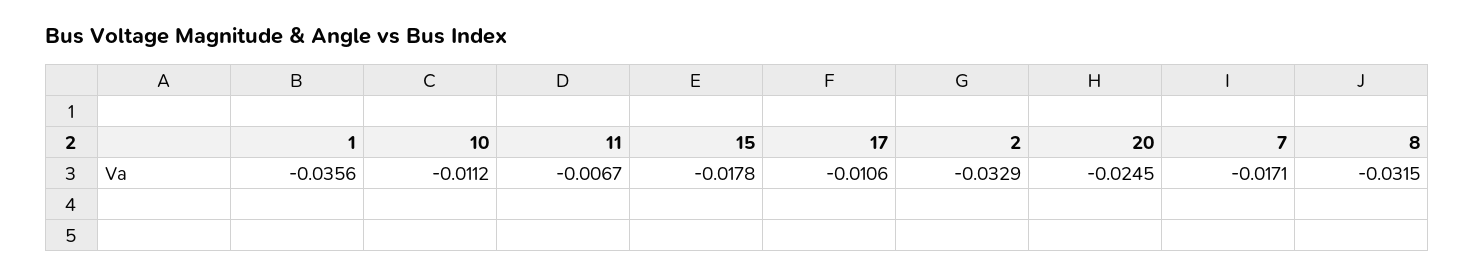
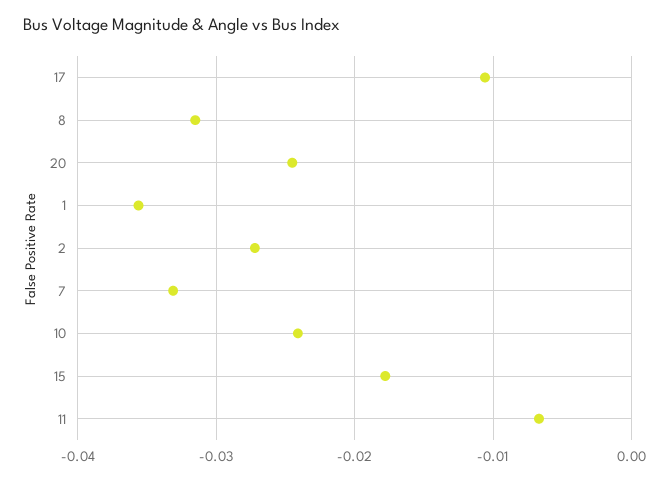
  {
    "1": -0.0356,
-   "10": -0.0112,
+   "10": -0.024,
    "11": -0.0067,
    "15": -0.0178,
    "17": -0.0106,
-   "2": -0.0329,
+   "2": -0.027,
    "20": -0.0245,
-   "7": -0.0171,
+   "7": -0.033,
    "8": -0.0315
  }

